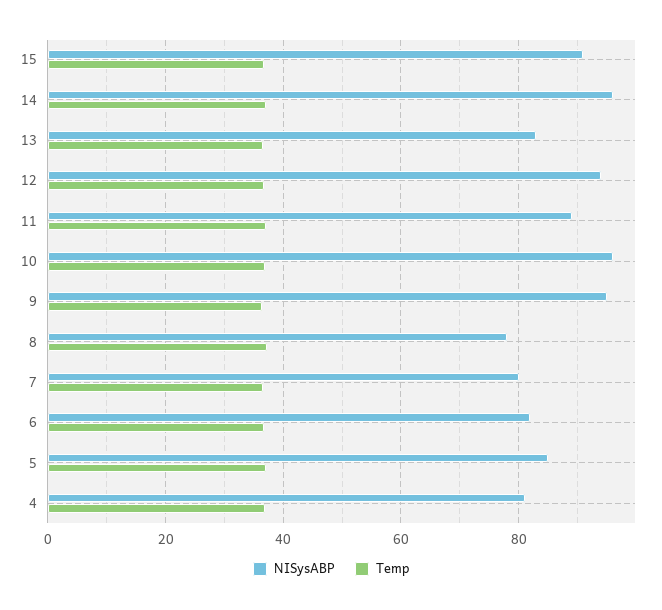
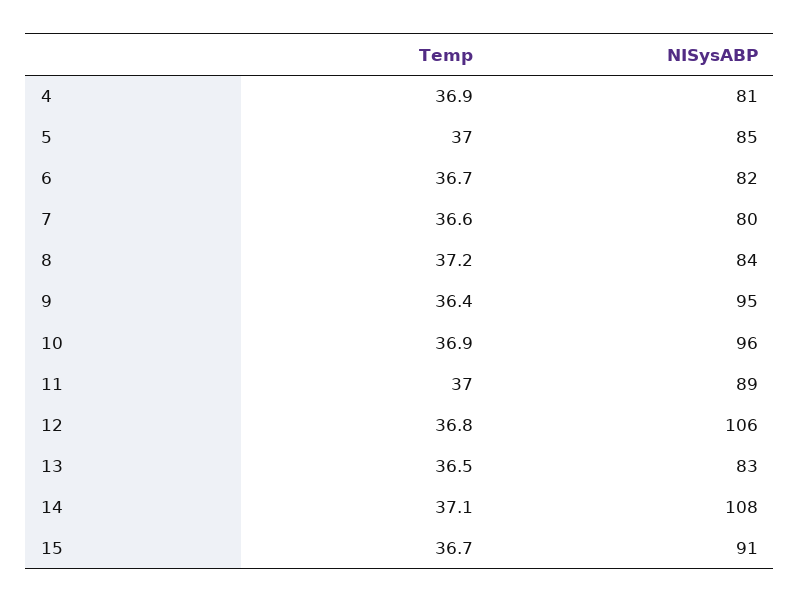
  {
    "NISysABP": {
      "15": 91,
-     "14": 96,
+     "14": 108,
      "13": 83,
-     "12": 94,
+     "12": 106,
      "11": 89,
      "10": 96,
      "9": 95,
-     "8": 78,
+     "8": 84,
      "7": 80,
      "6": 82,
      "5": 85,
      "4": 81
    },
    "Temp": {
      "15": 36.7,
      "14": 37.1,
      "13": 36.5,
      "12": 36.8,
      "11": 37,
      "10": 36.9,
      "9": 36.4,
      "8": 37.2,
      "7": 36.6,
      "6": 36.7,
      "5": 37,
      "4": 36.9
    }
  }

